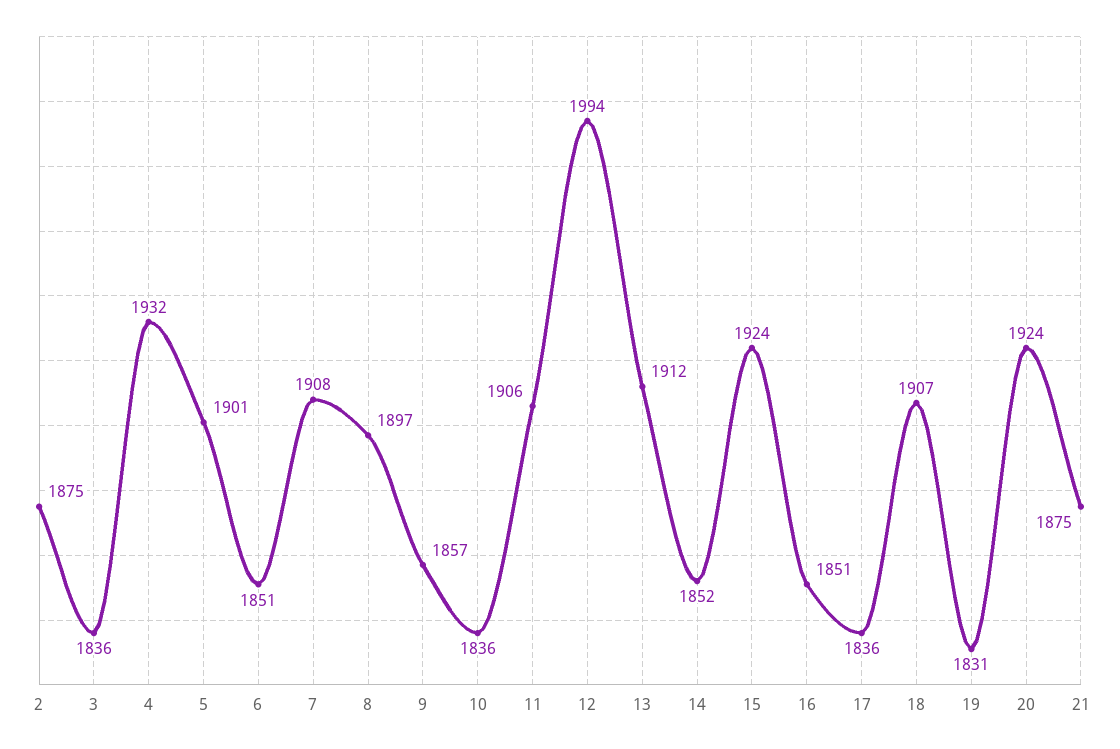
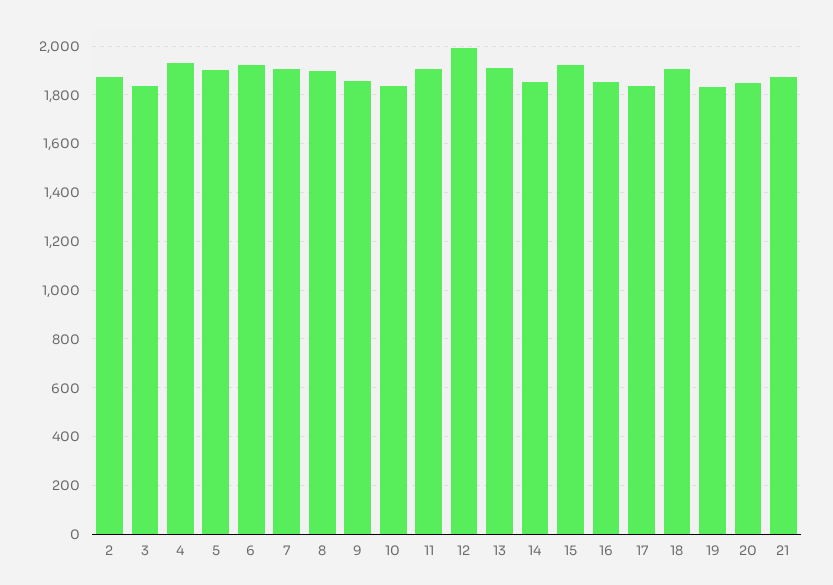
  {
    "2": 1875,
    "3": 1836,
    "4": 1932,
    "5": 1901,
-   "6": 1851,
+   "6": 1925,
    "7": 1908,
    "8": 1897,
    "9": 1857,
    "10": 1836,
    "11": 1906,
    "12": 1994,
    "13": 1912,
    "14": 1852,
    "15": 1924,
    "16": 1851,
    "17": 1836,
    "18": 1907,
    "19": 1831,
-   "20": 1924,
+   "20": 1850,
    "21": 1875
  }

